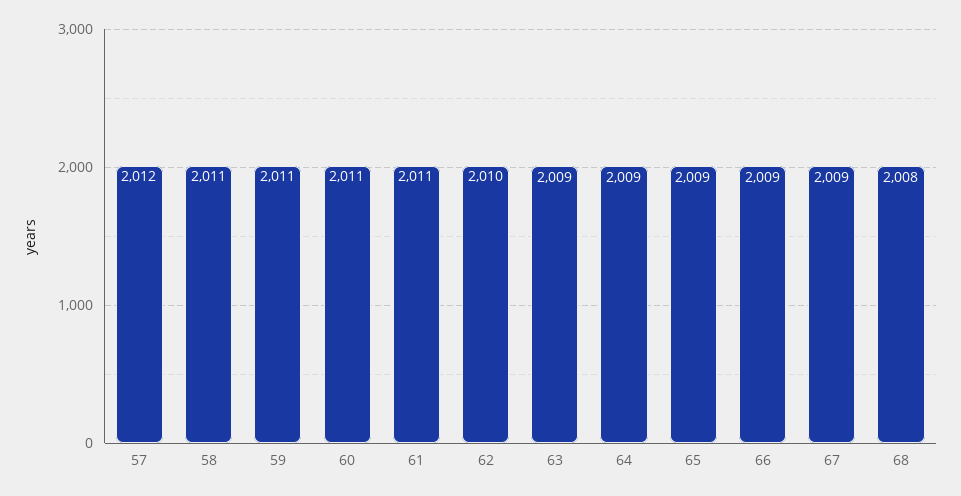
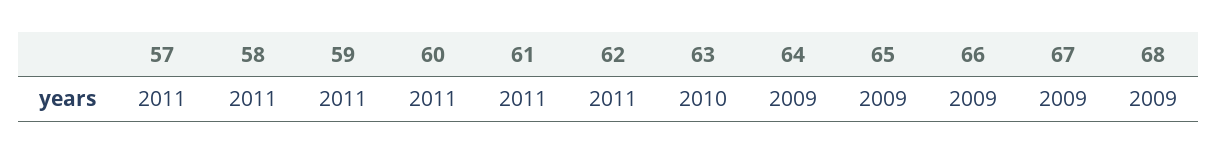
  {
-   "57": 2012,
+   "57": 2011,
    "58": 2011,
    "59": 2011,
    "60": 2011,
    "61": 2011,
-   "62": 2010,
+   "62": 2011,
-   "63": 2009,
+   "63": 2010,
    "64": 2009,
    "65": 2009,
    "66": 2009,
    "67": 2009,
-   "68": 2008
+   "68": 2009
  }

